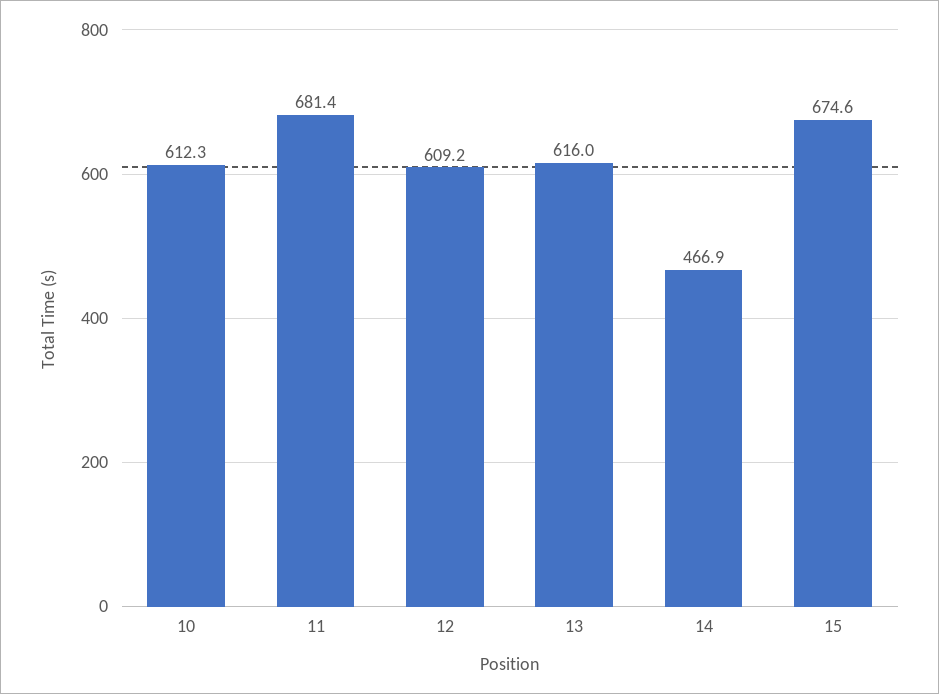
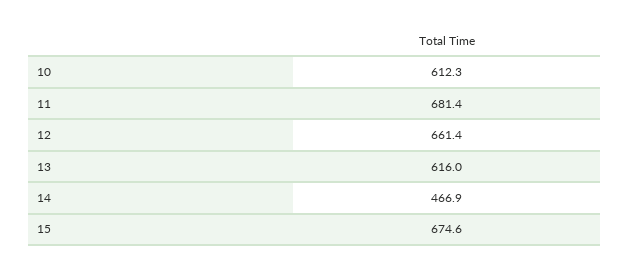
  {
    "10": 612.3,
    "11": 681.4,
-   "12": 609.2,
+   "12": 661.4,
    "13": 616,
    "14": 466.9,
    "15": 674.6
  }

